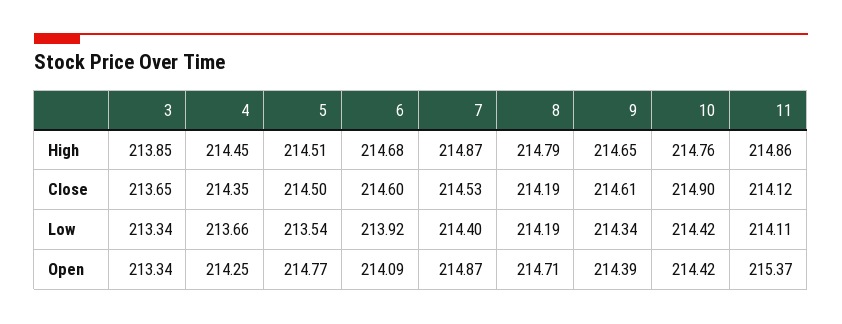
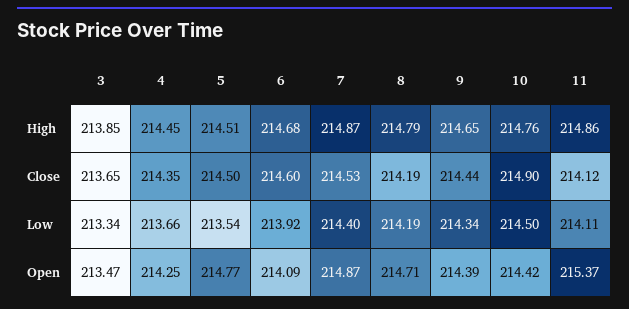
  {
    "3": {
      "High": 213.85,
      "Close": 213.65,
      "Low": 213.34,
-     "Open": 213.34
+     "Open": 213.47
    },
    "4": {
      "High": 214.45,
      "Close": 214.35,
      "Low": 213.66,
      "Open": 214.25
    },
    "5": {
      "High": 214.51,
      "Close": 214.5,
      "Low": 213.54,
      "Open": 214.77
    },
    "6": {
      "High": 214.68,
      "Close": 214.6,
      "Low": 213.92,
      "Open": 214.09
    },
    "7": {
      "High": 214.87,
      "Close": 214.53,
      "Low": 214.4,
      "Open": 214.87
    },
    "8": {
      "High": 214.79,
      "Close": 214.19,
      "Low": 214.19,
      "Open": 214.71
    },
    "9": {
      "High": 214.65,
-     "Close": 214.61,
+     "Close": 214.44,
      "Low": 214.34,
      "Open": 214.39
    },
    "10": {
      "High": 214.76,
      "Close": 214.9,
-     "Low": 214.42,
+     "Low": 214.5,
      "Open": 214.42
    },
    "11": {
      "High": 214.86,
      "Close": 214.12,
      "Low": 214.11,
      "Open": 215.37
    }
  }

